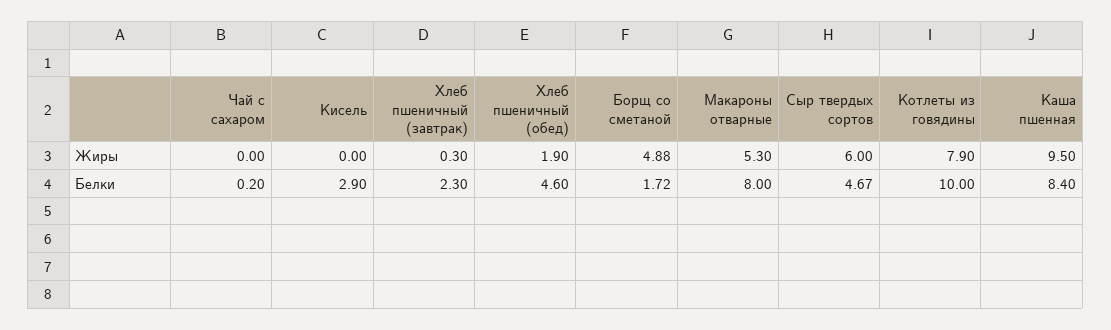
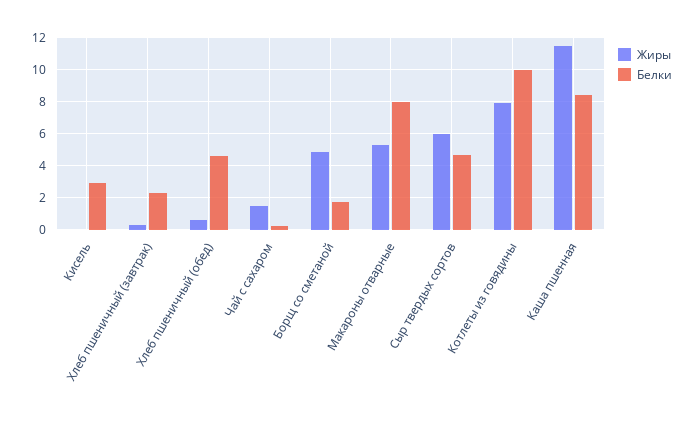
  {
    "Жиры": {
-     "Чай с сахаром": 0,
+     "Чай с сахаром": 1.5,
      "Кисель": 0,
      "Хлеб пшеничный (завтрак)": 0.3,
-     "Хлеб пшеничный (обед)": 1.9,
+     "Хлеб пшеничный (обед)": 0.5,
      "Борщ со сметаной": 4.88,
      "Макароны отварные": 5.3,
      "Сыр твердых сортов": 6,
      "Котлеты из говядины": 7.9,
-     "Каша пшенная": 9.5
+     "Каша пшенная": 11.5
    },
    "Белки": {
      "Чай с сахаром": 0.2,
      "Кисель": 2.9,
      "Хлеб пшеничный (завтрак)": 2.3,
      "Хлеб пшеничный (обед)": 4.6,
      "Борщ со сметаной": 1.72,
      "Макароны отварные": 8,
      "Сыр твердых сортов": 4.67,
      "Котлеты из говядины": 10,
      "Каша пшенная": 8.4
    }
  }

